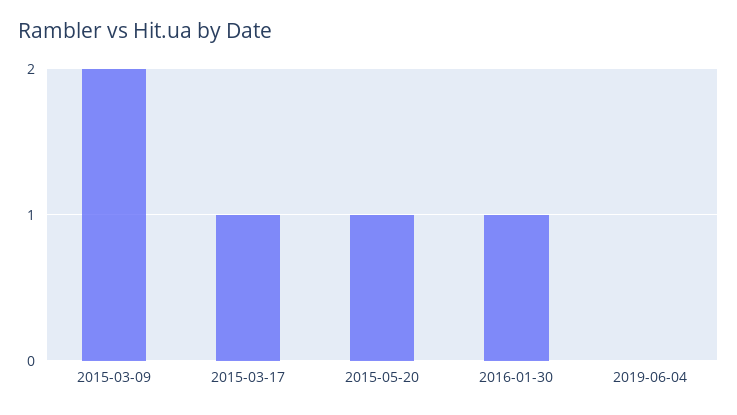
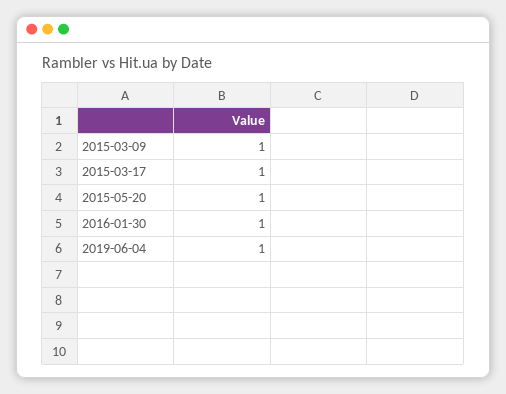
  {
-   "2015-03-09": 2,
+   "2015-03-09": 1,
    "2015-03-17": 1,
    "2015-05-20": 1,
    "2016-01-30": 1,
-   "2019-06-04": 0
+   "2019-06-04": 1
  }

